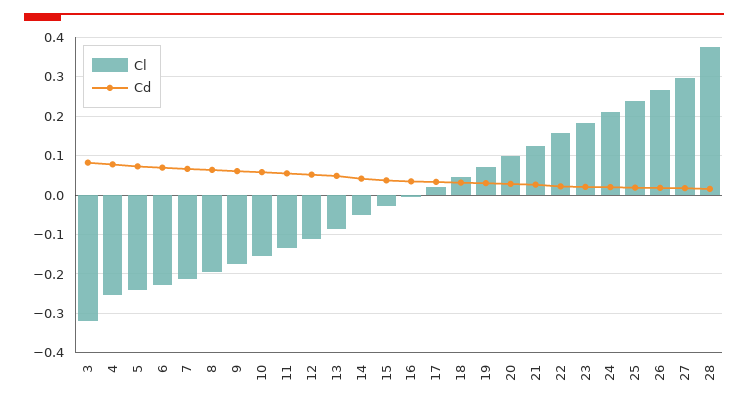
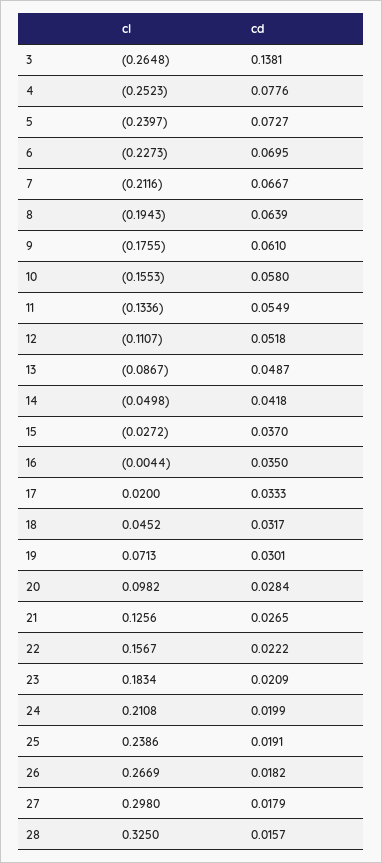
  {
    "Cl": {
-     "3": -0.32,
+     "3": -0.2648,
      "4": -0.2523,
      "5": -0.2397,
      "6": -0.2273,
      "7": -0.2116,
      "8": -0.1943,
      "9": -0.1755,
      "10": -0.1553,
      "11": -0.1336,
      "12": -0.1107,
      "13": -0.0867,
      "14": -0.0498,
      "15": -0.0272,
      "16": -0.0044,
      "17": 0.02,
      "18": 0.0452,
      "19": 0.0713,
      "20": 0.0982,
      "21": 0.1256,
      "22": 0.1567,
      "23": 0.1834,
      "24": 0.2108,
      "25": 0.2386,
      "26": 0.2669,
      "27": 0.298,
-     "28": 0.38
+     "28": 0.325
    },
    "Cd": {
-     "3": 0.08,
+     "3": 0.1381,
      "4": 0.0776,
      "5": 0.0727,
      "6": 0.0695,
      "7": 0.0667,
      "8": 0.0639,
      "9": 0.061,
      "10": 0.058,
      "11": 0.0549,
      "12": 0.0518,
      "13": 0.0487,
      "14": 0.0418,
      "15": 0.037,
      "16": 0.035,
      "17": 0.0333,
      "18": 0.0317,
      "19": 0.0301,
      "20": 0.0284,
      "21": 0.0265,
      "22": 0.0222,
      "23": 0.0209,
      "24": 0.0199,
      "25": 0.0191,
      "26": 0.0182,
      "27": 0.0179,
      "28": 0.0157
    }
  }

